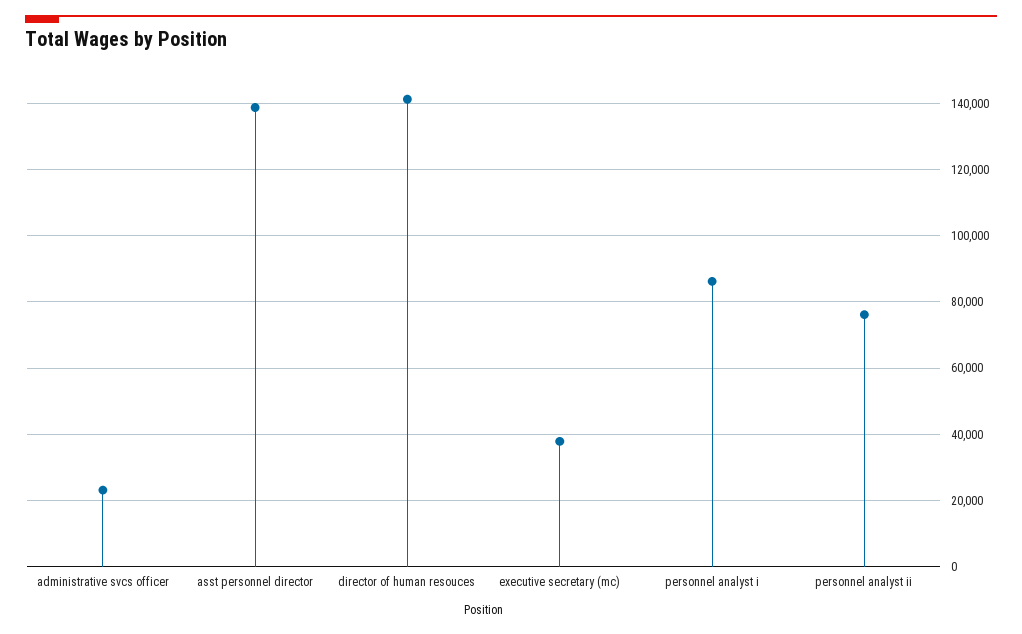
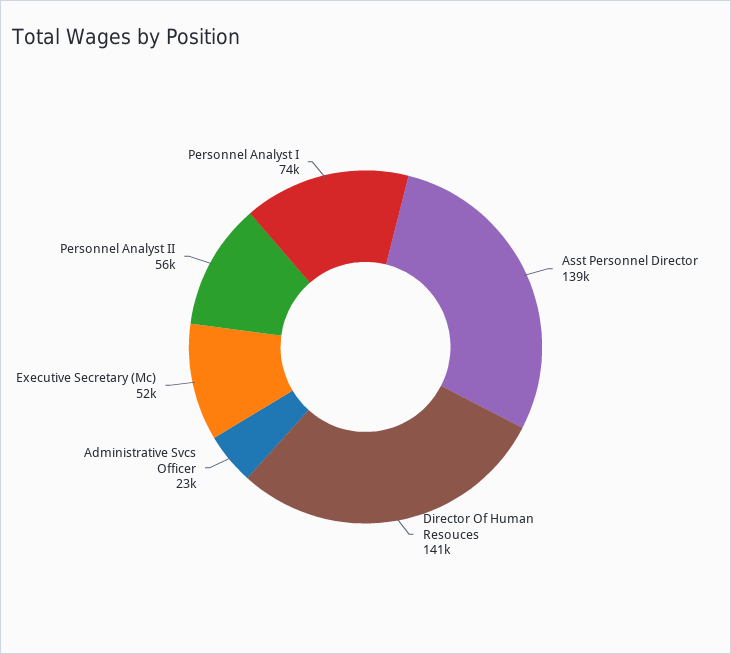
  {
    "administrative svcs officer": 23000,
    "asst personnel director": 139000,
    "director of human resouces": 141000,
-   "executive secretary (mc)": 38000,
+   "executive secretary (mc)": 52000,
-   "personnel analyst i": 86000,
+   "personnel analyst i": 74000,
-   "personnel analyst ii": 76000
+   "personnel analyst ii": 56000
  }

